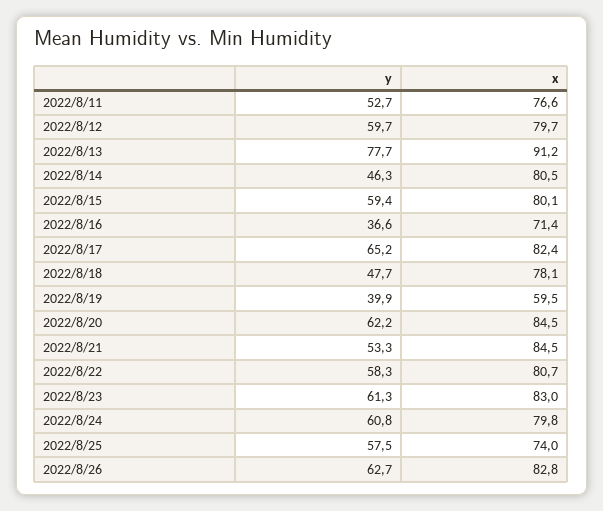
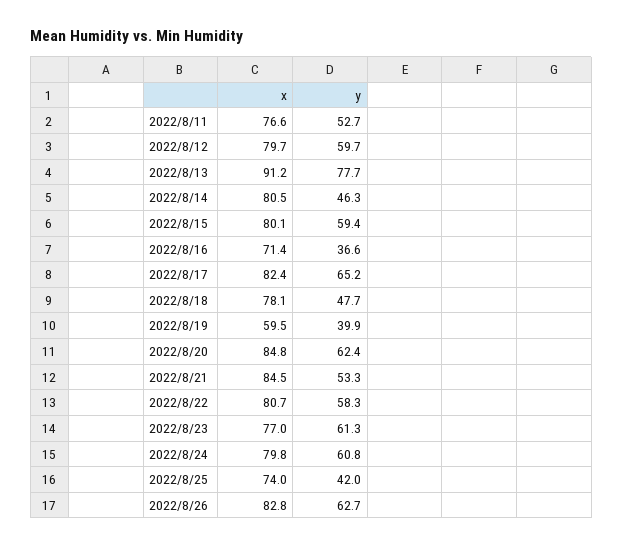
  {
    "y": {
      "2022/8/11": 52.7,
      "2022/8/12": 59.7,
      "2022/8/13": 77.7,
      "2022/8/14": 46.3,
      "2022/8/15": 59.4,
      "2022/8/16": 36.6,
      "2022/8/17": 65.2,
      "2022/8/18": 47.7,
      "2022/8/19": 39.9,
-     "2022/8/20": 62.2,
+     "2022/8/20": 62.4,
      "2022/8/21": 53.3,
      "2022/8/22": 58.3,
      "2022/8/23": 61.3,
      "2022/8/24": 60.8,
-     "2022/8/25": 57.5,
+     "2022/8/25": 42,
      "2022/8/26": 62.7
    },
    "x": {
      "2022/8/11": 76.6,
      "2022/8/12": 79.7,
      "2022/8/13": 91.2,
      "2022/8/14": 80.5,
      "2022/8/15": 80.1,
      "2022/8/16": 71.4,
      "2022/8/17": 82.4,
      "2022/8/18": 78.1,
      "2022/8/19": 59.5,
-     "2022/8/20": 84.5,
+     "2022/8/20": 84.8,
      "2022/8/21": 84.5,
      "2022/8/22": 80.7,
-     "2022/8/23": 83,
+     "2022/8/23": 77,
      "2022/8/24": 79.8,
      "2022/8/25": 74,
      "2022/8/26": 82.8
    }
  }

